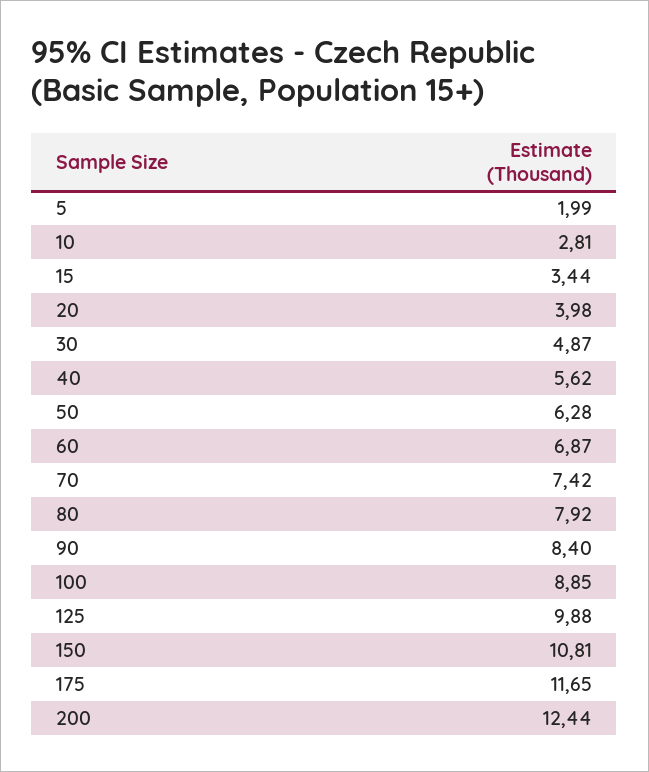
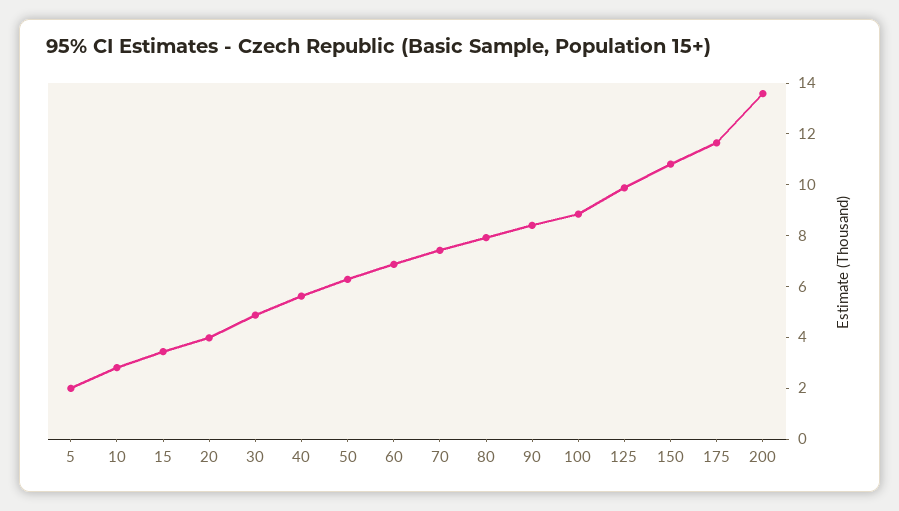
  {
    "5": 1.99,
    "10": 2.81,
    "15": 3.44,
    "20": 3.98,
    "30": 4.87,
    "40": 5.62,
    "50": 6.28,
    "60": 6.87,
    "70": 7.42,
    "80": 7.92,
    "90": 8.4,
    "100": 8.85,
    "125": 9.88,
    "150": 10.81,
    "175": 11.65,
-   "200": 12.44
+   "200": 13.5
  }

